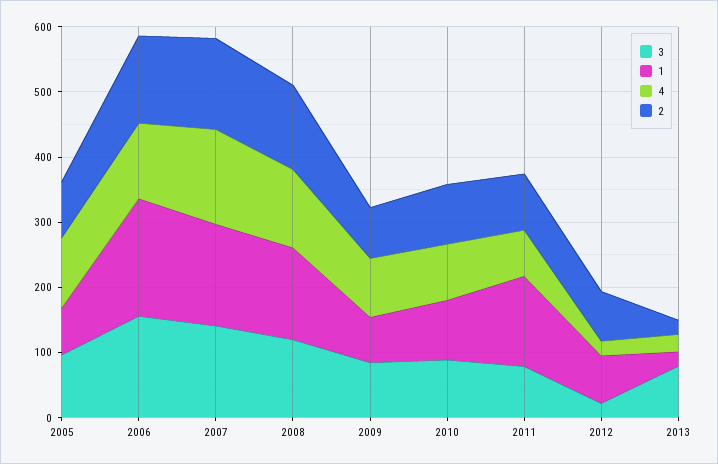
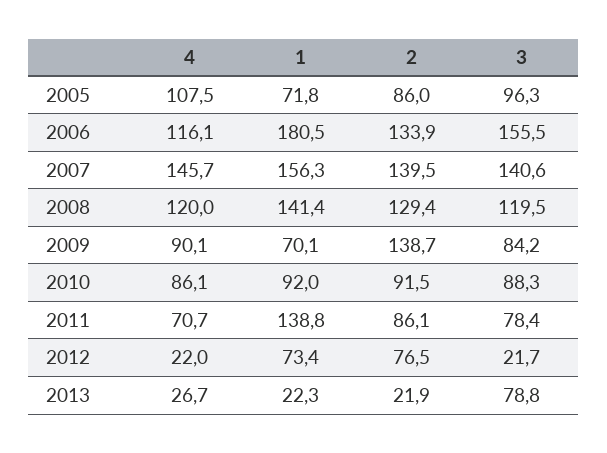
  {
    "3": {
      "2005": 96.3,
      "2006": 155.5,
      "2007": 140.6,
      "2008": 119.5,
      "2009": 84.2,
      "2010": 88.3,
      "2011": 78.4,
      "2012": 21.7,
      "2013": 78.8
    },
    "1": {
      "2005": 71.8,
      "2006": 180.5,
      "2007": 156.3,
      "2008": 141.4,
      "2009": 70.1,
      "2010": 92,
      "2011": 138.8,
      "2012": 73.4,
      "2013": 22.3
    },
    "4": {
      "2005": 107.5,
      "2006": 116.1,
      "2007": 145.7,
      "2008": 120,
      "2009": 90.1,
      "2010": 86.1,
      "2011": 70.7,
      "2012": 22,
      "2013": 26.7
    },
    "2": {
      "2005": 86,
      "2006": 133.9,
      "2007": 139.5,
      "2008": 129.4,
-     "2009": 80,
+     "2009": 138.7,
      "2010": 91.5,
      "2011": 86.1,
      "2012": 76.5,
      "2013": 21.9
    }
  }

